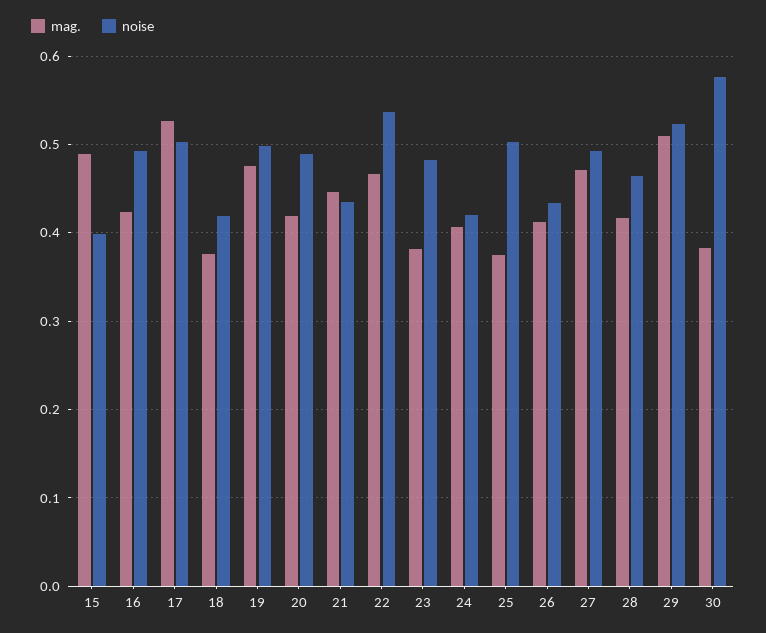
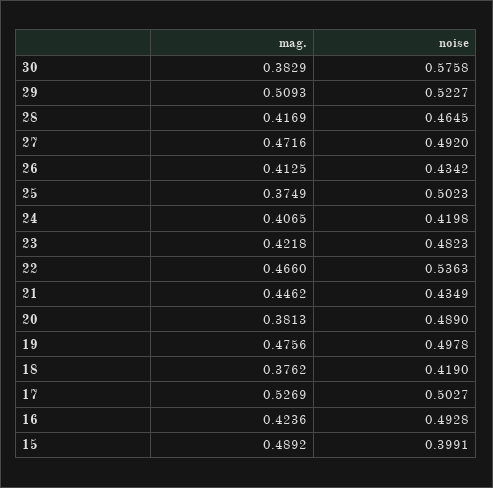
  {
    "mag.": {
      "15": 0.4892,
      "16": 0.4236,
      "17": 0.5269,
      "18": 0.3762,
      "19": 0.4756,
-     "20": 0.42,
+     "20": 0.3813,
      "21": 0.4462,
      "22": 0.466,
-     "23": 0.38,
+     "23": 0.4218,
      "24": 0.4065,
      "25": 0.3749,
      "26": 0.4125,
      "27": 0.4716,
      "28": 0.4169,
      "29": 0.5093,
      "30": 0.3829
    },
    "noise": {
      "15": 0.3991,
      "16": 0.4928,
      "17": 0.5027,
      "18": 0.419,
      "19": 0.4978,
      "20": 0.489,
      "21": 0.4349,
      "22": 0.5363,
      "23": 0.4823,
      "24": 0.4198,
      "25": 0.5023,
      "26": 0.4342,
      "27": 0.492,
      "28": 0.4645,
      "29": 0.5227,
      "30": 0.5758
    }
  }

